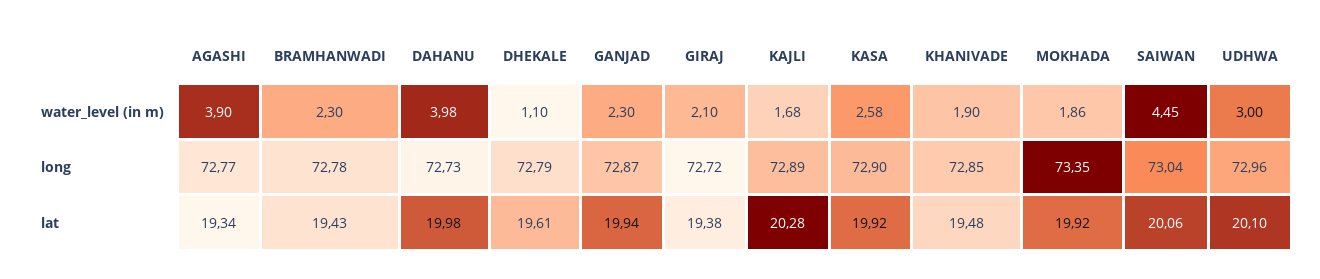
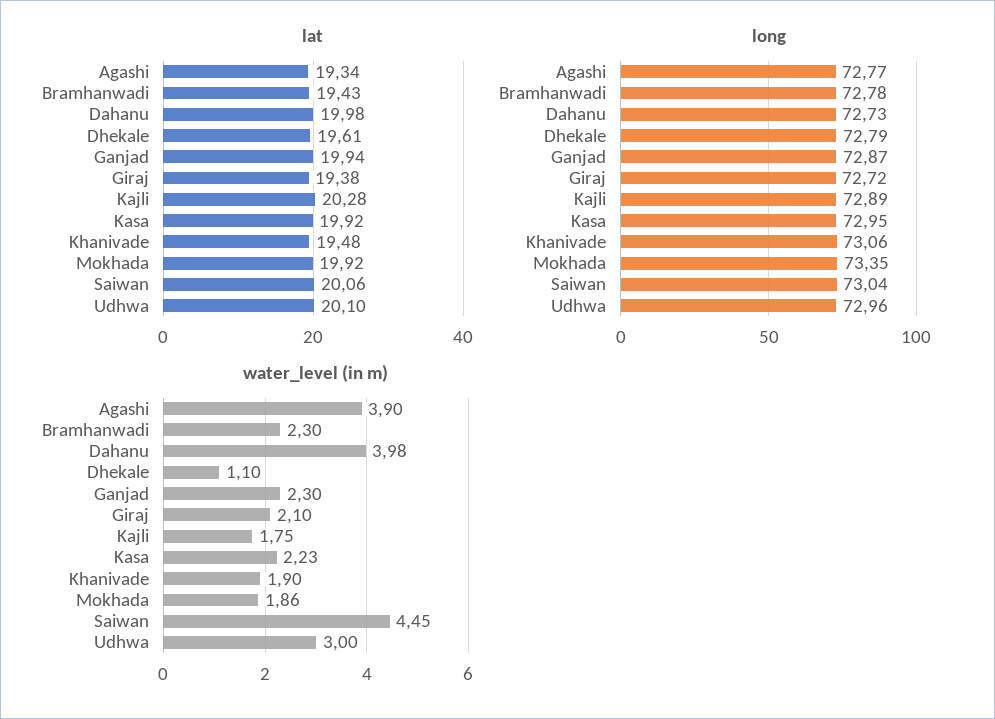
  {
    "water_level (in m)": {
      "AGASHI": 3.9,
      "BRAMHANWADI": 2.3,
      "DAHANU": 3.98,
      "DHEKALE": 1.1,
      "GANJAD": 2.3,
      "GIRAJ": 2.1,
-     "KAJLI": 1.68,
+     "KAJLI": 1.75,
-     "KASA": 2.58,
+     "KASA": 2.23,
      "KHANIVADE": 1.9,
      "MOKHADA": 1.86,
      "SAIWAN": 4.45,
      "UDHWA": 3
    },
    "long": {
      "AGASHI": 72.77,
      "BRAMHANWADI": 72.78,
      "DAHANU": 72.73,
      "DHEKALE": 72.79,
      "GANJAD": 72.87,
      "GIRAJ": 72.72,
      "KAJLI": 72.89,
-     "KASA": 72.9,
+     "KASA": 72.95,
-     "KHANIVADE": 72.85,
+     "KHANIVADE": 73.06,
      "MOKHADA": 73.35,
      "SAIWAN": 73.04,
      "UDHWA": 72.96
    },
    "lat": {
      "AGASHI": 19.34,
      "BRAMHANWADI": 19.43,
      "DAHANU": 19.98,
      "DHEKALE": 19.61,
      "GANJAD": 19.94,
      "GIRAJ": 19.38,
      "KAJLI": 20.28,
      "KASA": 19.92,
      "KHANIVADE": 19.48,
      "MOKHADA": 19.92,
      "SAIWAN": 20.06,
      "UDHWA": 20.1
    }
  }

